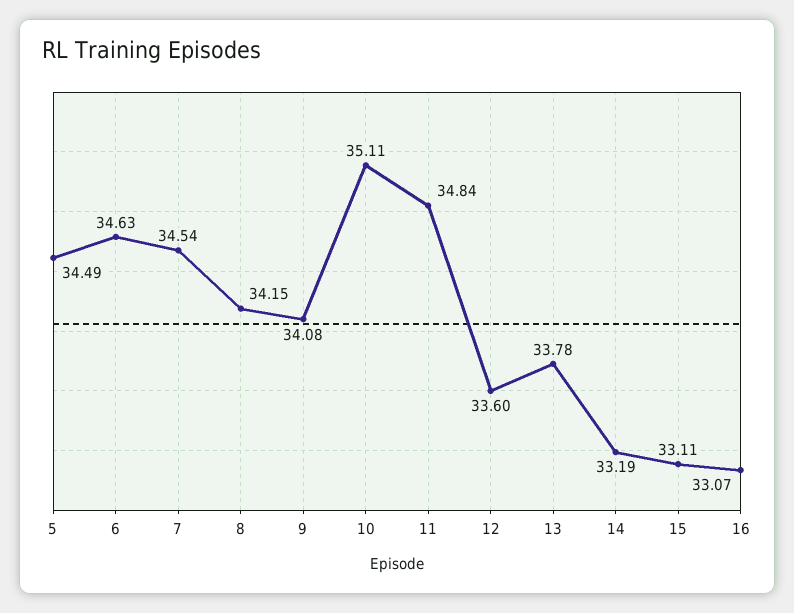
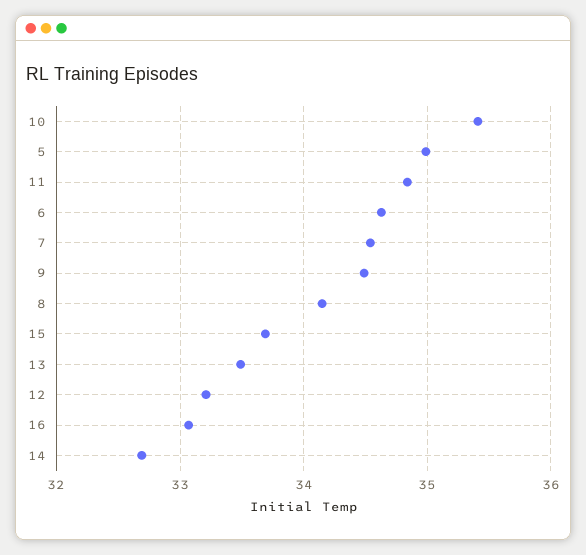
  {
-   "5": 34.49,
+   "5": 35,
    "6": 34.63,
    "7": 34.54,
    "8": 34.15,
-   "9": 34.08,
+   "9": 34.5,
-   "10": 35.11,
+   "10": 35.4,
    "11": 34.84,
-   "12": 33.6,
+   "12": 33.2,
-   "13": 33.78,
+   "13": 33.5,
-   "14": 33.19,
+   "14": 32.7,
-   "15": 33.11,
+   "15": 33.7,
    "16": 33.07
  }

